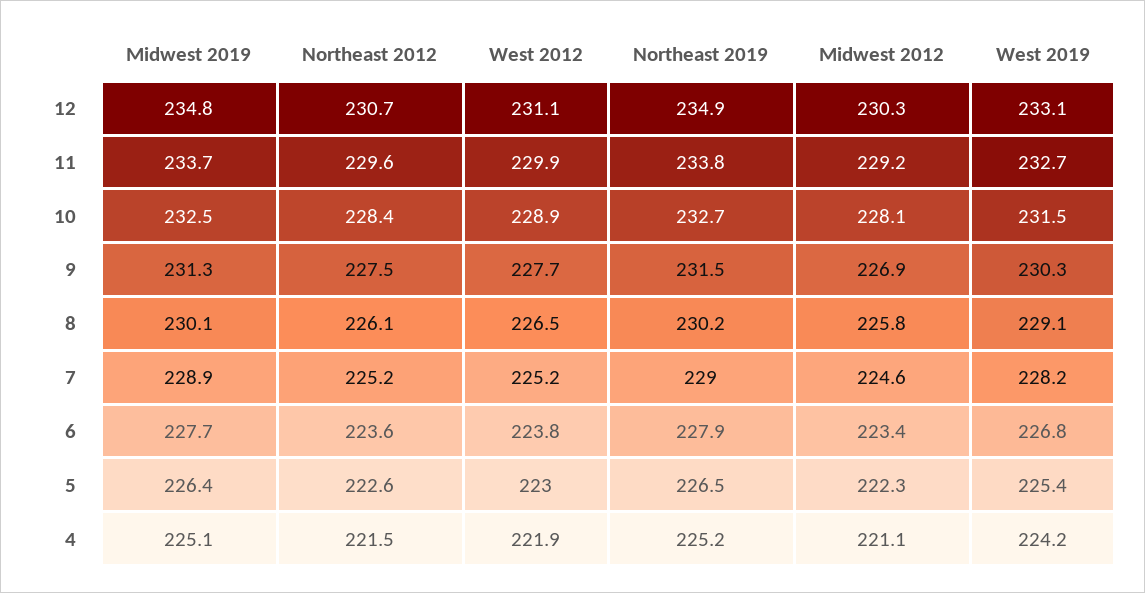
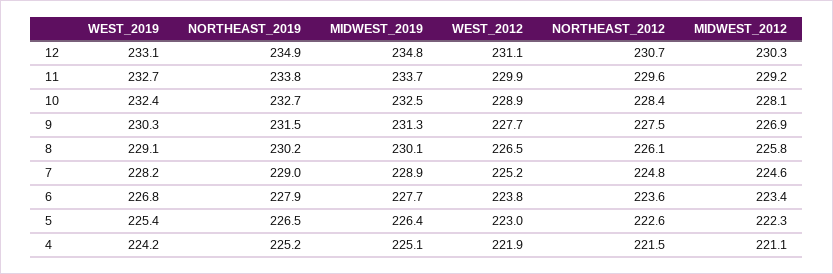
  {
    "Midwest 2019": {
      "12": 234.8,
      "11": 233.7,
      "10": 232.5,
      "9": 231.3,
      "8": 230.1,
      "7": 228.9,
      "6": 227.7,
      "5": 226.4,
      "4": 225.1
    },
    "Northeast 2012": {
      "12": 230.7,
      "11": 229.6,
      "10": 228.4,
      "9": 227.5,
      "8": 226.1,
-     "7": 225.2,
+     "7": 224.8,
      "6": 223.6,
      "5": 222.6,
      "4": 221.5
    },
    "West 2012": {
      "12": 231.1,
      "11": 229.9,
      "10": 228.9,
      "9": 227.7,
      "8": 226.5,
      "7": 225.2,
      "6": 223.8,
      "5": 223,
      "4": 221.9
    },
    "Northeast 2019": {
      "12": 234.9,
      "11": 233.8,
      "10": 232.7,
      "9": 231.5,
      "8": 230.2,
      "7": 229,
      "6": 227.9,
      "5": 226.5,
      "4": 225.2
    },
    "Midwest 2012": {
      "12": 230.3,
      "11": 229.2,
      "10": 228.1,
      "9": 226.9,
      "8": 225.8,
      "7": 224.6,
      "6": 223.4,
      "5": 222.3,
      "4": 221.1
    },
    "West 2019": {
      "12": 233.1,
      "11": 232.7,
-     "10": 231.5,
+     "10": 232.4,
      "9": 230.3,
      "8": 229.1,
      "7": 228.2,
      "6": 226.8,
      "5": 225.4,
      "4": 224.2
    }
  }

